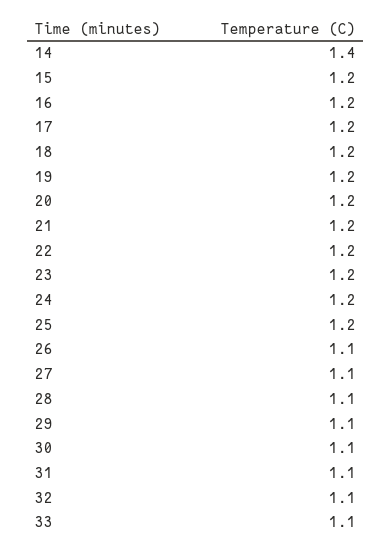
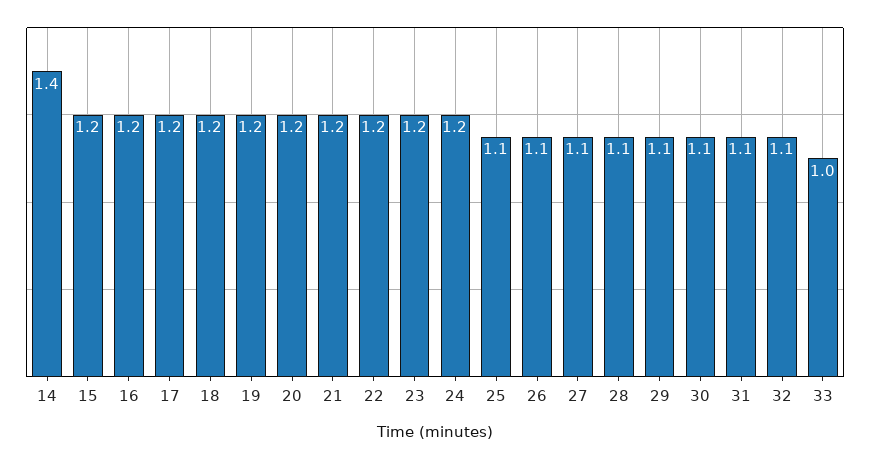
  {
    "14": 1.4,
    "15": 1.2,
    "16": 1.2,
    "17": 1.2,
    "18": 1.2,
    "19": 1.2,
    "20": 1.2,
    "21": 1.2,
    "22": 1.2,
    "23": 1.2,
    "24": 1.2,
-   "25": 1.2,
+   "25": 1.1,
    "26": 1.1,
    "27": 1.1,
    "28": 1.1,
    "29": 1.1,
    "30": 1.1,
    "31": 1.1,
    "32": 1.1,
-   "33": 1.1
+   "33": 1
  }

